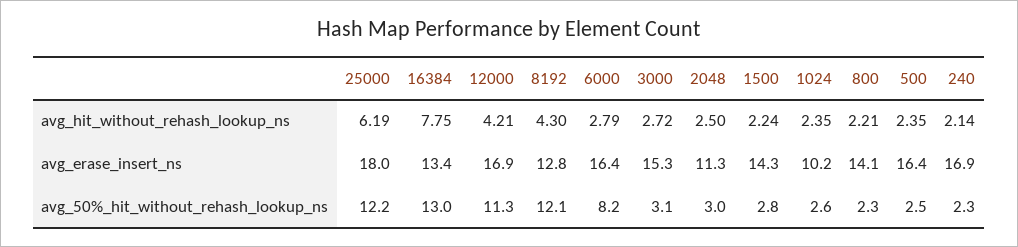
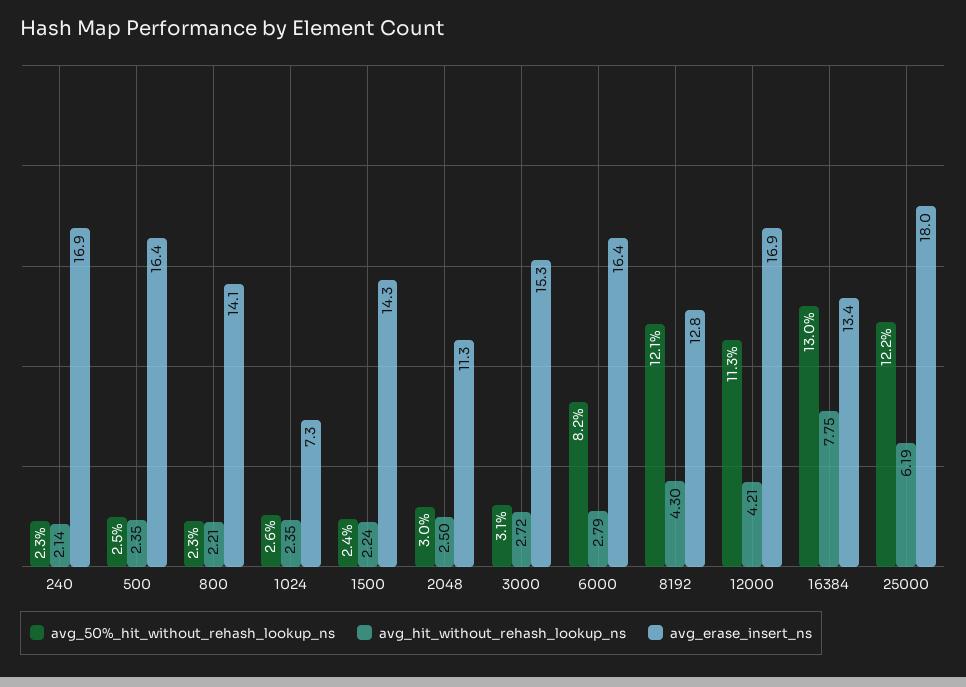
  {
    "avg_hit_without_rehash_lookup_ns": {
      "25000": 6.19,
      "16384": 7.75,
      "12000": 4.21,
      "8192": 4.3,
      "6000": 2.79,
      "3000": 2.72,
      "2048": 2.5,
      "1500": 2.24,
      "1024": 2.35,
      "800": 2.21,
      "500": 2.35,
      "240": 2.14
    },
    "avg_erase_insert_ns": {
      "25000": 18,
      "16384": 13.4,
      "12000": 16.9,
      "8192": 12.8,
      "6000": 16.4,
      "3000": 15.3,
      "2048": 11.3,
      "1500": 14.3,
-     "1024": 10.2,
+     "1024": 7.3,
      "800": 14.1,
      "500": 16.4,
      "240": 16.9
    },
    "avg_50%_hit_without_rehash_lookup_ns": {
      "25000": 12.2,
      "16384": 13,
      "12000": 11.3,
      "8192": 12.1,
      "6000": 8.2,
      "3000": 3.1,
      "2048": 3,
-     "1500": 2.8,
+     "1500": 2.4,
      "1024": 2.6,
      "800": 2.3,
      "500": 2.5,
      "240": 2.3
    }
  }

